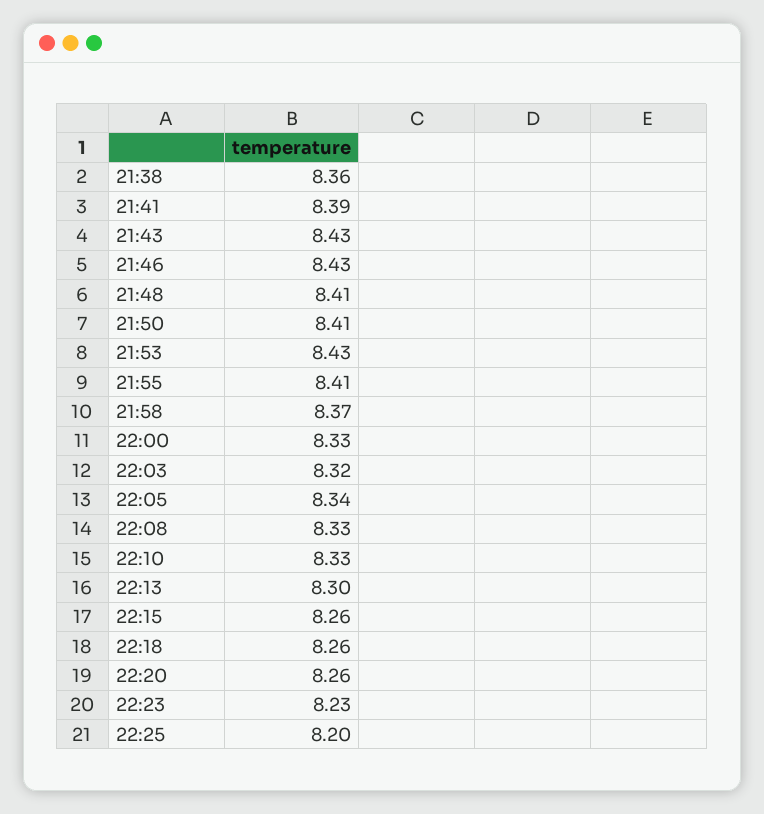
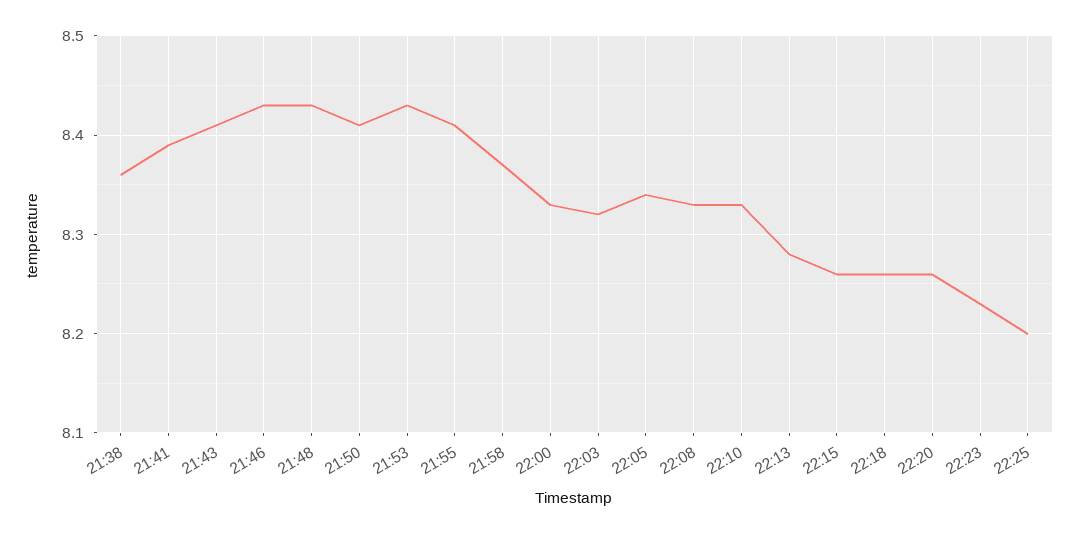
  {
    "21:38": 8.36,
    "21:41": 8.39,
-   "21:43": 8.43,
+   "21:43": 8.41,
    "21:46": 8.43,
-   "21:48": 8.41,
+   "21:48": 8.43,
    "21:50": 8.41,
    "21:53": 8.43,
    "21:55": 8.41,
    "21:58": 8.37,
    "22:00": 8.33,
    "22:03": 8.32,
    "22:05": 8.34,
    "22:08": 8.33,
    "22:10": 8.33,
-   "22:13": 8.3,
+   "22:13": 8.28,
    "22:15": 8.26,
    "22:18": 8.26,
    "22:20": 8.26,
    "22:23": 8.23,
    "22:25": 8.2
  }

